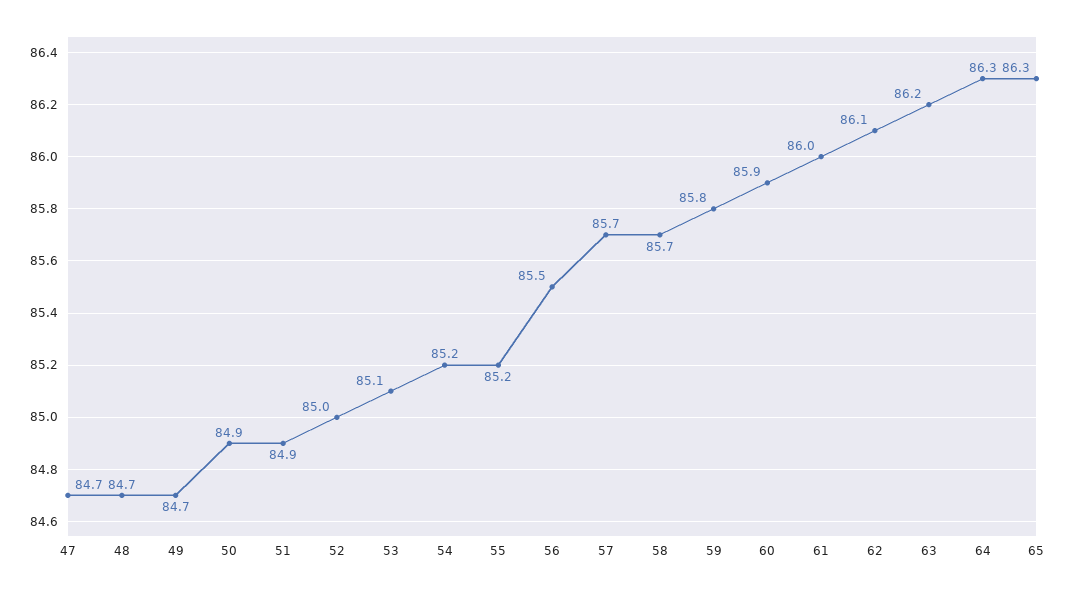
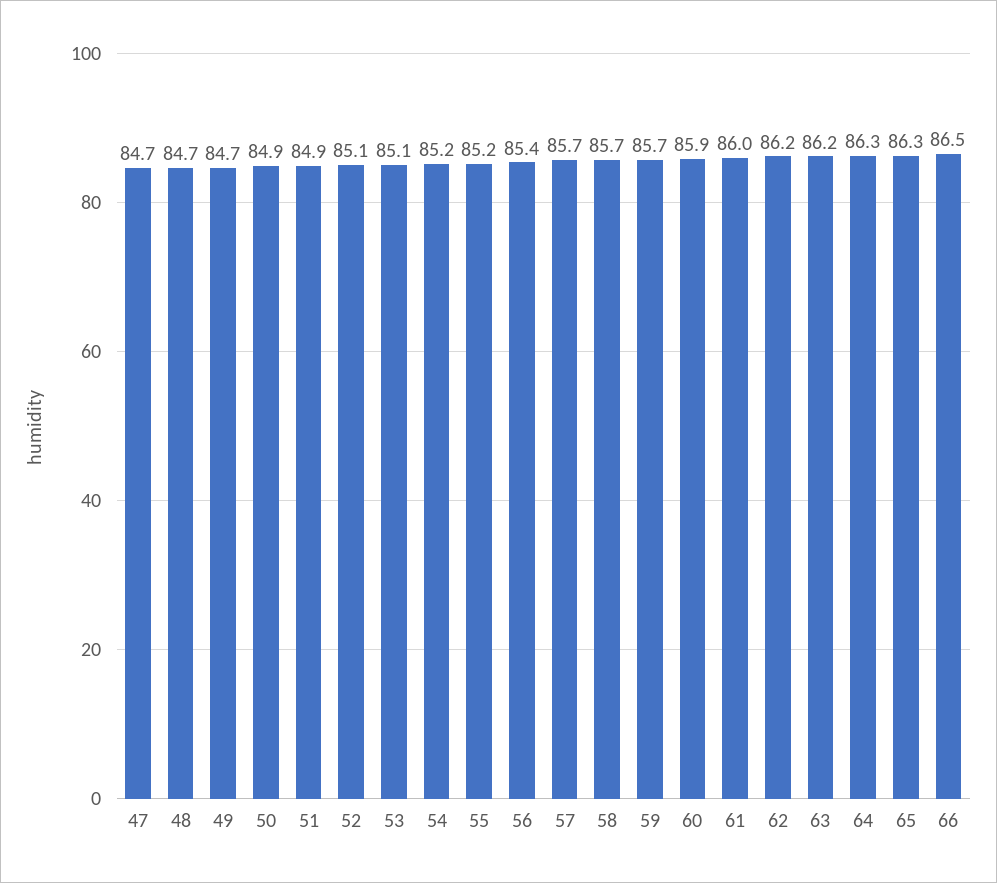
  {
    "47": 84.7,
    "48": 84.7,
    "49": 84.7,
    "50": 84.9,
    "51": 84.9,
-   "52": 85,
+   "52": 85.1,
    "53": 85.1,
    "54": 85.2,
    "55": 85.2,
-   "56": 85.5,
+   "56": 85.4,
    "57": 85.7,
    "58": 85.7,
-   "59": 85.8,
+   "59": 85.7,
    "60": 85.9,
    "61": 86,
-   "62": 86.1,
+   "62": 86.2,
    "63": 86.2,
    "64": 86.3,
-   "65": 86.3
+   "65": 86.3,
+   "66": 86.5
  }

